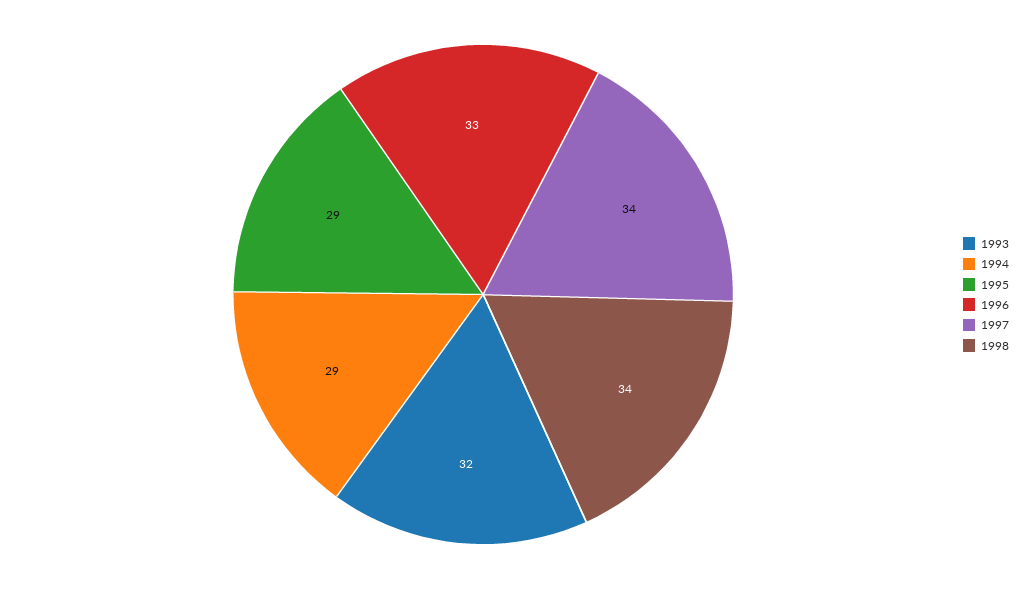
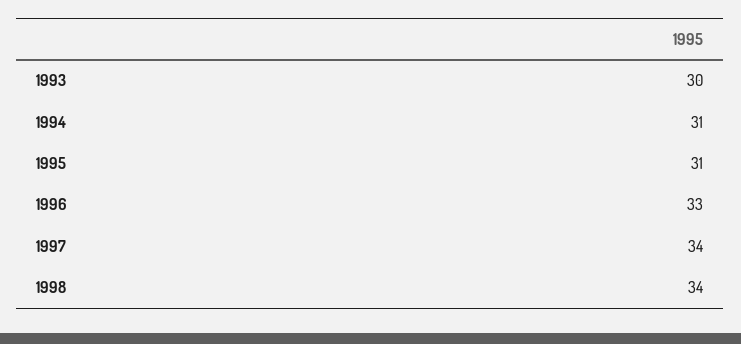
  {
-   "1993": 32,
+   "1993": 30,
-   "1994": 29,
+   "1994": 31,
-   "1995": 29,
+   "1995": 31,
    "1996": 33,
    "1997": 34,
    "1998": 34
  }

